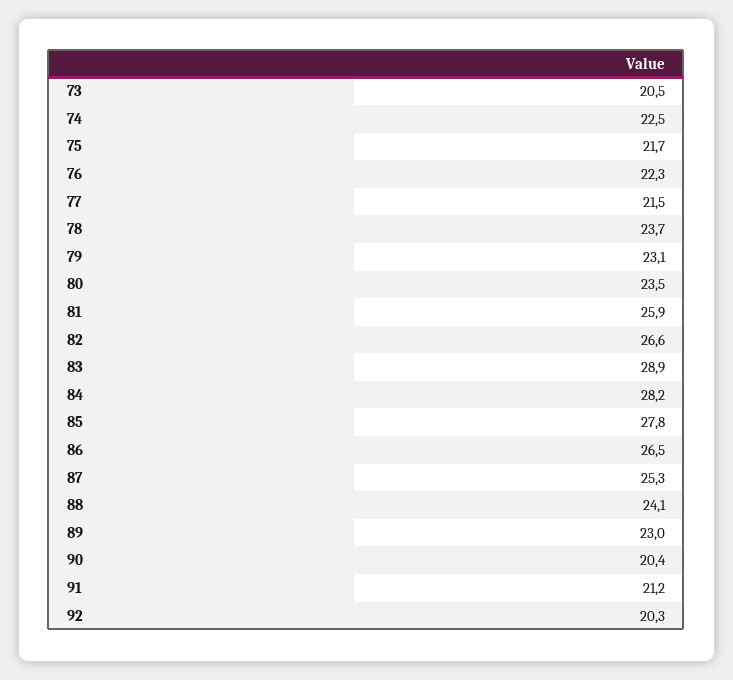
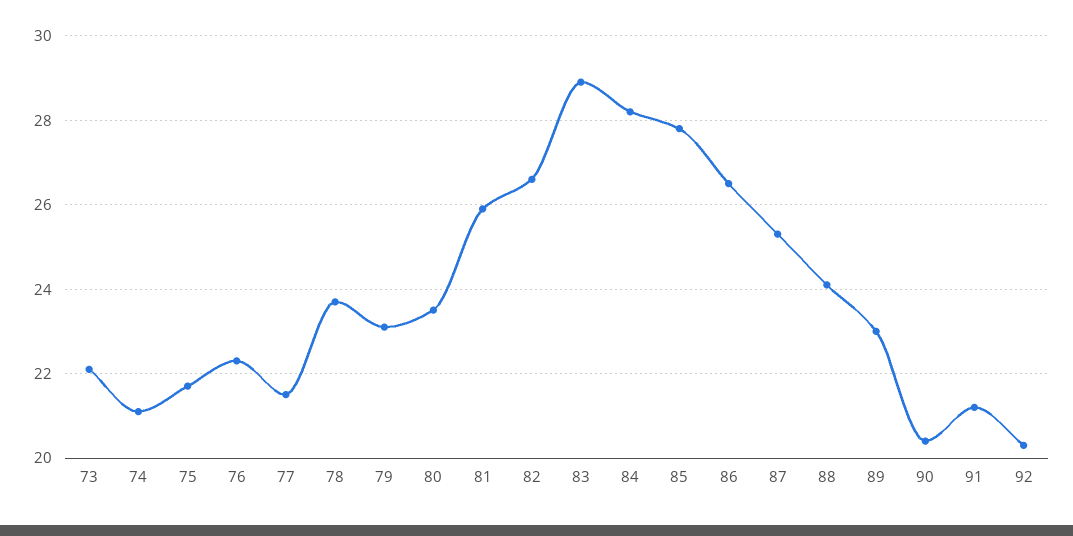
  {
-   "73": 20.5,
+   "73": 22,
-   "74": 22.5,
+   "74": 21,
    "75": 21.7,
    "76": 22.3,
    "77": 21.5,
    "78": 23.7,
    "79": 23.1,
    "80": 23.5,
    "81": 25.9,
    "82": 26.6,
    "83": 28.9,
    "84": 28.2,
    "85": 27.8,
    "86": 26.5,
    "87": 25.3,
    "88": 24.1,
    "89": 23,
    "90": 20.4,
    "91": 21.2,
    "92": 20.3
  }

